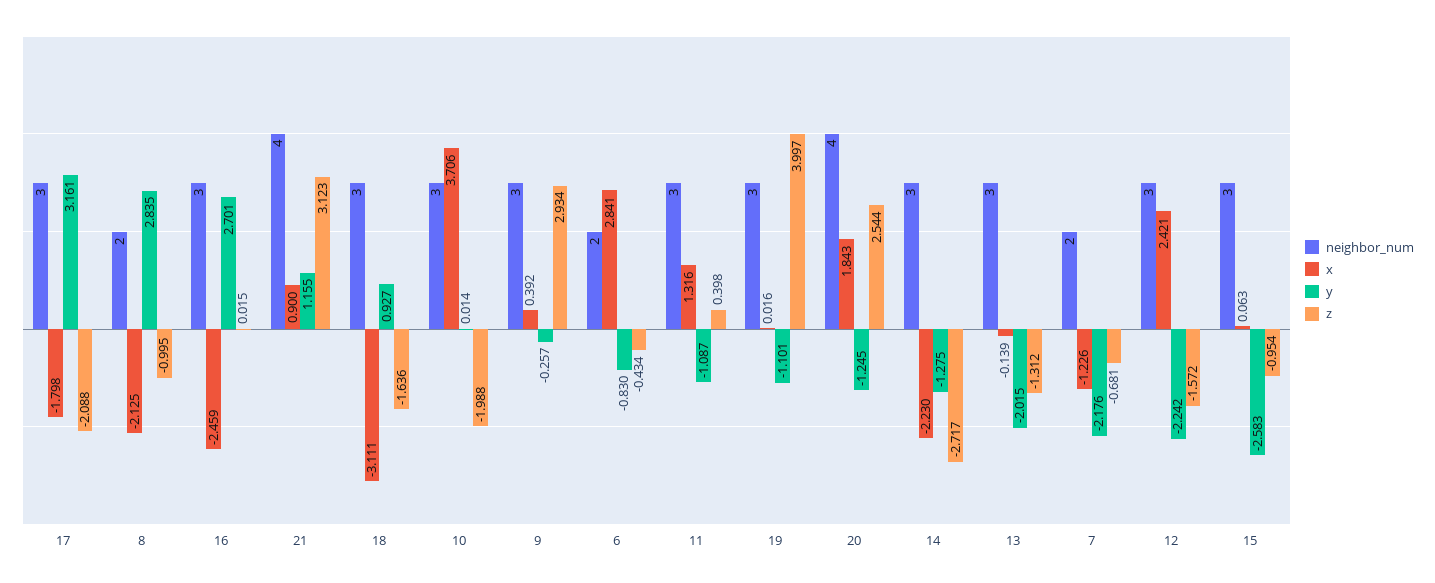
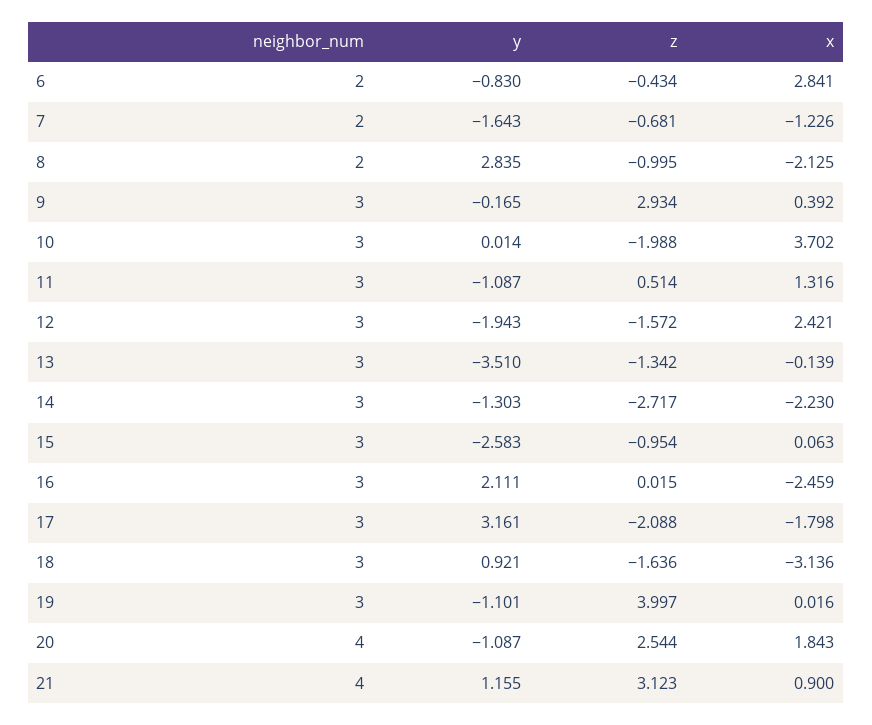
  {
    "neighbor_num": {
      "17": 3,
      "8": 2,
      "16": 3,
      "21": 4,
      "18": 3,
      "10": 3,
      "9": 3,
      "6": 2,
      "11": 3,
      "19": 3,
      "20": 4,
      "14": 3,
      "13": 3,
      "7": 2,
      "12": 3,
      "15": 3
    },
    "x": {
      "17": -1.798,
      "8": -2.125,
      "16": -2.459,
      "21": 0.9,
-     "18": -3.111,
+     "18": -3.136,
-     "10": 3.706,
+     "10": 3.702,
      "9": 0.392,
      "6": 2.841,
      "11": 1.316,
      "19": 0.016,
      "20": 1.843,
      "14": -2.23,
      "13": -0.139,
      "7": -1.226,
      "12": 2.421,
      "15": 0.063
    },
    "y": {
      "17": 3.161,
      "8": 2.835,
-     "16": 2.701,
+     "16": 2.111,
      "21": 1.155,
-     "18": 0.927,
+     "18": 0.921,
      "10": 0.014,
-     "9": -0.257,
+     "9": -0.165,
      "6": -0.83,
      "11": -1.087,
      "19": -1.101,
-     "20": -1.245,
+     "20": -1.087,
-     "14": -1.275,
+     "14": -1.303,
-     "13": -2.015,
+     "13": -3.51,
-     "7": -2.176,
+     "7": -1.643,
-     "12": -2.242,
+     "12": -1.943,
      "15": -2.583
    },
    "z": {
      "17": -2.088,
      "8": -0.995,
      "16": 0.015,
      "21": 3.123,
      "18": -1.636,
      "10": -1.988,
      "9": 2.934,
      "6": -0.434,
-     "11": 0.398,
+     "11": 0.514,
      "19": 3.997,
      "20": 2.544,
      "14": -2.717,
-     "13": -1.312,
+     "13": -1.342,
      "7": -0.681,
      "12": -1.572,
      "15": -0.954
    }
  }

